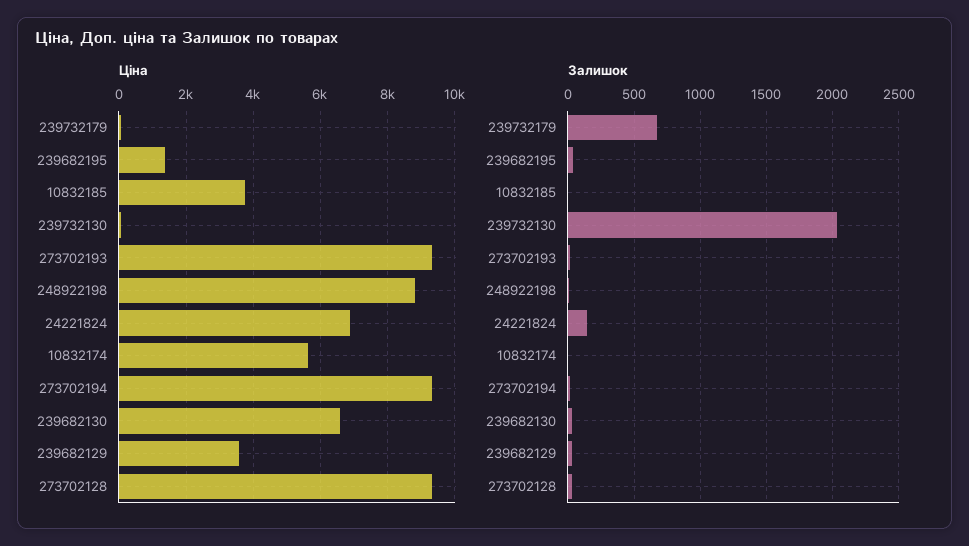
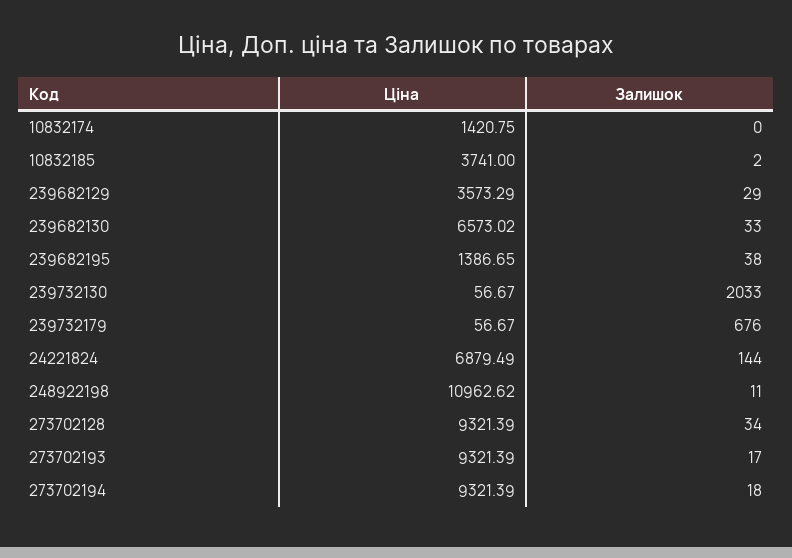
  {
    "Ціна": {
      "239732179": 56.67,
      "239682195": 1386.65,
      "10832185": 3741,
      "239732130": 56.67,
      "273702193": 9321.39,
-     "248922198": 8800,
+     "248922198": 10962.62,
      "24221824": 6879.49,
-     "10832174": 5600,
+     "10832174": 1420.75,
      "273702194": 9321.39,
      "239682130": 6573.02,
      "239682129": 3573.29,
      "273702128": 9321.39
    },
    "Залишок": {
      "239732179": 676,
      "239682195": 38,
      "10832185": 2,
      "239732130": 2033,
      "273702193": 17,
      "248922198": 11,
      "24221824": 144,
      "10832174": 0,
      "273702194": 18,
      "239682130": 33,
      "239682129": 29,
      "273702128": 34
    }
  }

